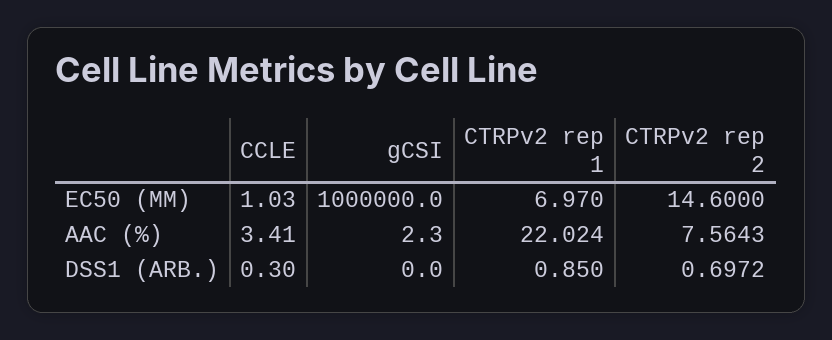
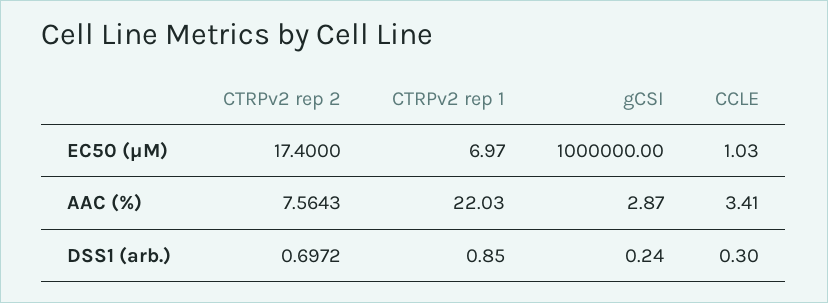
  {
    "CCLE": {
      "EC50 (ΜM)": 1.03,
      "AAC (%)": 3.41,
      "DSS1 (ARB.)": 0.3
    },
    "gCSI": {
      "EC50 (ΜM)": 1000000,
-     "AAC (%)": 2.3,
+     "AAC (%)": 2.87,
-     "DSS1 (ARB.)": 0
+     "DSS1 (ARB.)": 0.24
    },
    "CTRPv2 rep 1": {
      "EC50 (ΜM)": 6.97,
-     "AAC (%)": 22.024,
+     "AAC (%)": 22.03,
      "DSS1 (ARB.)": 0.85
    },
    "CTRPv2 rep 2": {
-     "EC50 (ΜM)": 14.6,
+     "EC50 (ΜM)": 17.4,
      "AAC (%)": 7.5643,
      "DSS1 (ARB.)": 0.6972
    }
  }

